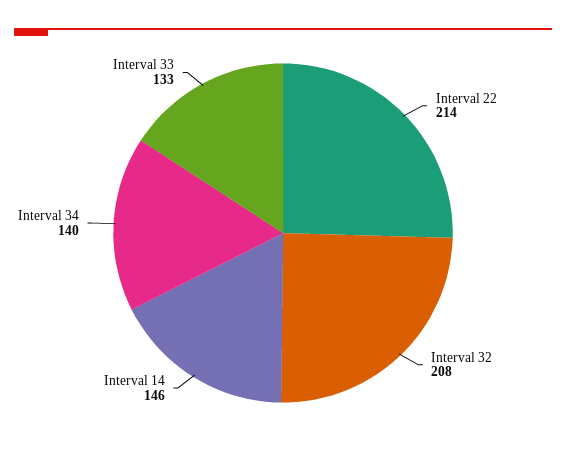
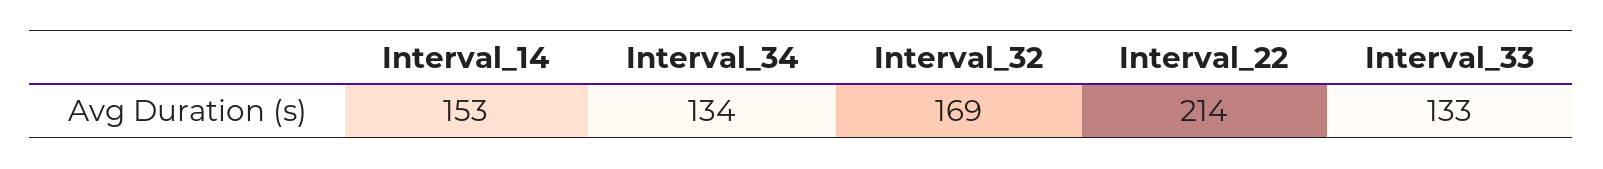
  {
    "Interval 22": 214,
-   "Interval 32": 208,
+   "Interval 32": 169,
-   "Interval 14": 146,
+   "Interval 14": 153,
-   "Interval 34": 140,
+   "Interval 34": 134,
    "Interval 33": 133
  }

